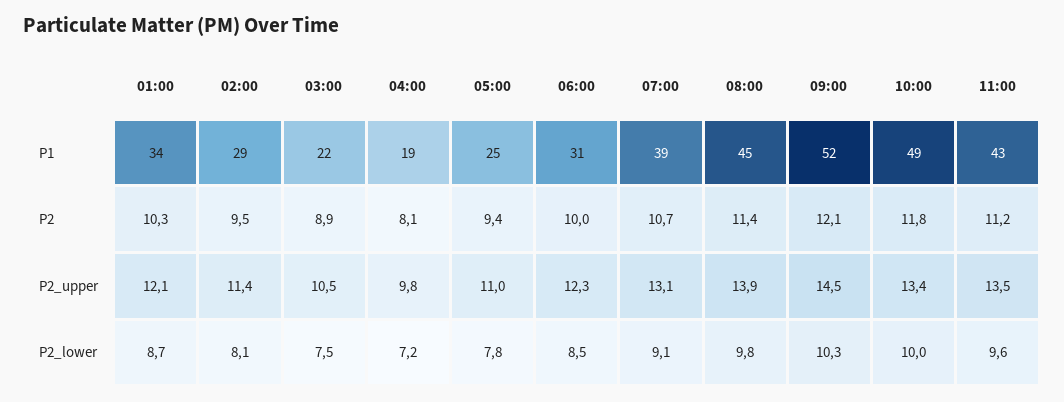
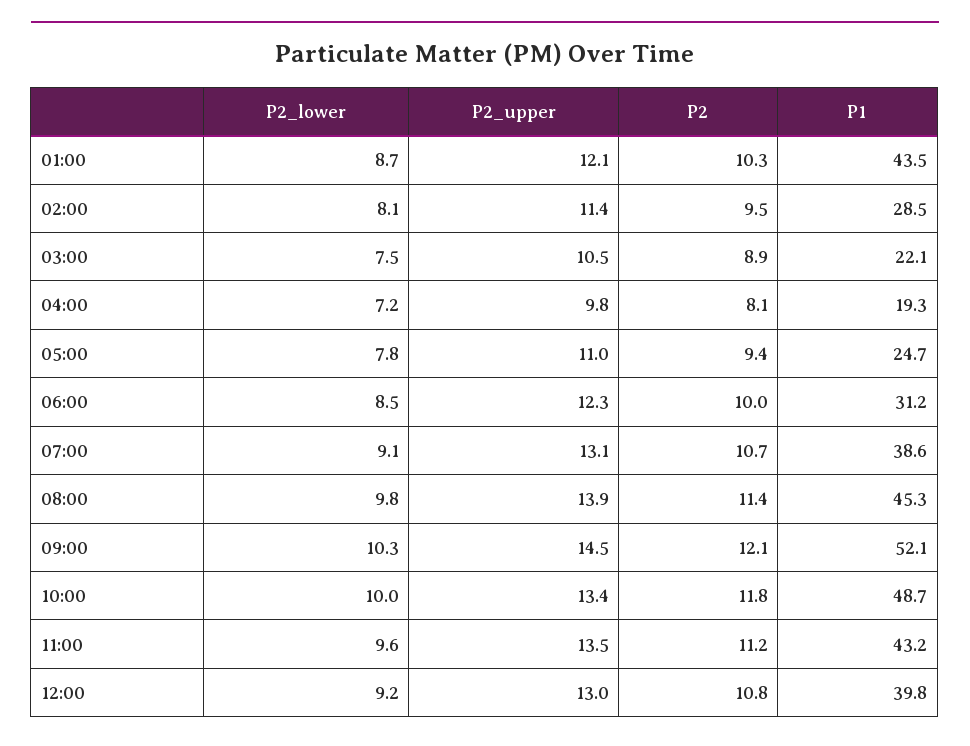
  {
    "01:00": {
-     "P1": 34,
+     "P1": 43.5,
      "P2": 10.3,
      "P2_upper": 12.1,
      "P2_lower": 8.7
    },
    "02:00": {
      "P1": 28.5,
      "P2": 9.5,
      "P2_upper": 11.4,
      "P2_lower": 8.1
    },
    "03:00": {
      "P1": 22.1,
      "P2": 8.9,
      "P2_upper": 10.5,
      "P2_lower": 7.5
    },
    "04:00": {
      "P1": 19.3,
      "P2": 8.1,
      "P2_upper": 9.8,
      "P2_lower": 7.2
    },
    "05:00": {
      "P1": 24.7,
      "P2": 9.4,
      "P2_upper": 11,
      "P2_lower": 7.8
    },
    "06:00": {
      "P1": 31.2,
      "P2": 10,
      "P2_upper": 12.3,
      "P2_lower": 8.5
    },
    "07:00": {
      "P1": 38.6,
      "P2": 10.7,
      "P2_upper": 13.1,
      "P2_lower": 9.1
    },
    "08:00": {
      "P1": 45.3,
      "P2": 11.4,
      "P2_upper": 13.9,
      "P2_lower": 9.8
    },
    "09:00": {
      "P1": 52.1,
      "P2": 12.1,
      "P2_upper": 14.5,
      "P2_lower": 10.3
    },
    "10:00": {
      "P1": 48.7,
      "P2": 11.8,
      "P2_upper": 13.4,
      "P2_lower": 10
    },
    "11:00": {
      "P1": 43.2,
      "P2": 11.2,
      "P2_upper": 13.5,
      "P2_lower": 9.6
-   }
+   },
+   "12:00": {
+     "P2_lower": 9.2,
+     "P2_upper": 13,
+     "P2": 10.8,
+     "P1": 39.8
+   }
  }

